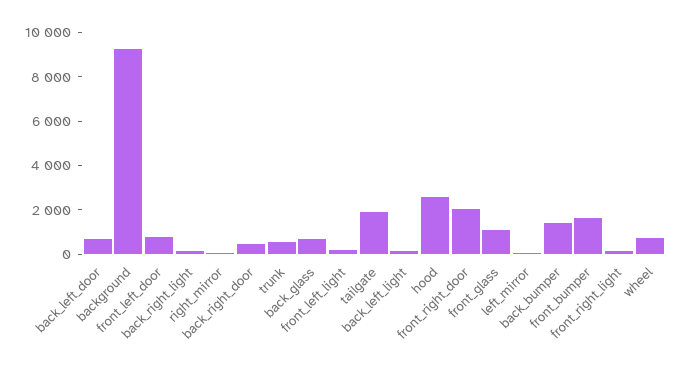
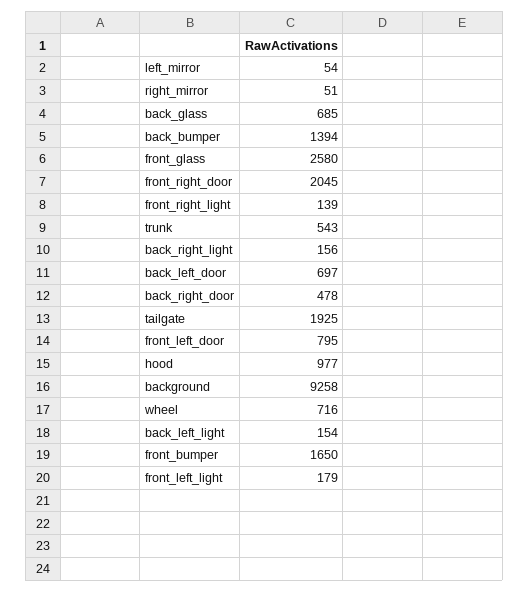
  {
    "back_left_door": 697,
    "background": 9258,
    "front_left_door": 795,
    "back_right_light": 156,
    "right_mirror": 51,
    "back_right_door": 478,
    "trunk": 543,
    "back_glass": 685,
    "front_left_light": 179,
    "tailgate": 1925,
    "back_left_light": 154,
-   "hood": 2500,
+   "hood": 977,
    "front_right_door": 2045,
-   "front_glass": 1000,
+   "front_glass": 2580,
    "left_mirror": 54,
    "back_bumper": 1394,
    "front_bumper": 1650,
    "front_right_light": 139,
    "wheel": 716
  }

